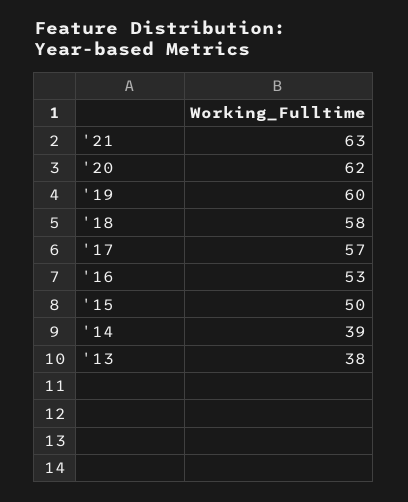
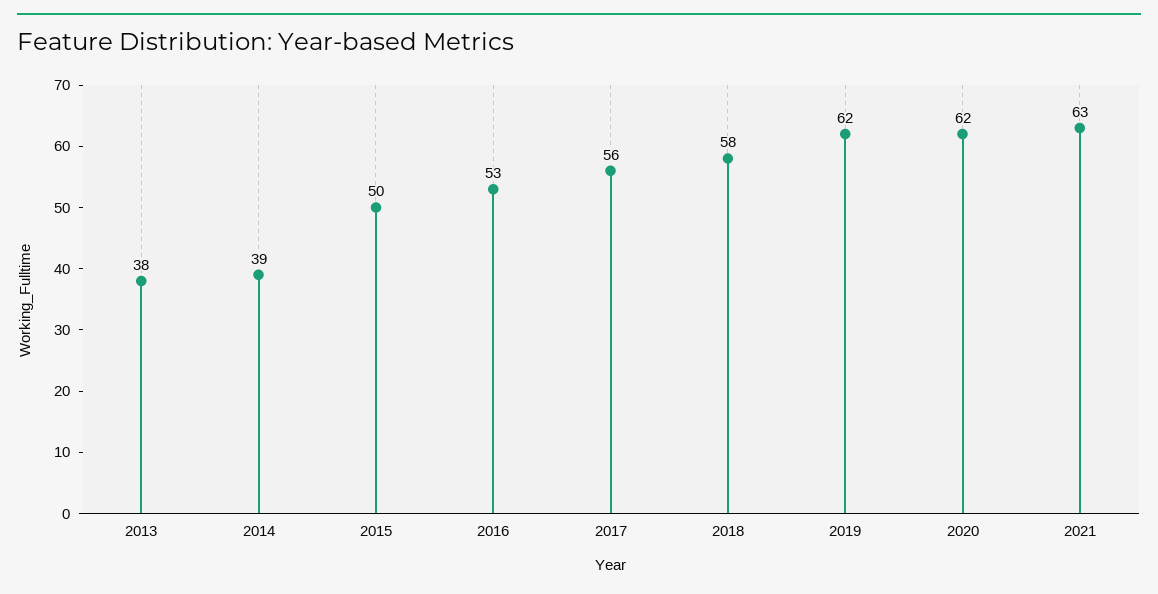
  {
    "'21": 63,
    "'20": 62,
-   "'19": 60,
+   "'19": 62,
    "'18": 58,
-   "'17": 57,
+   "'17": 56,
    "'16": 53,
    "'15": 50,
    "'14": 39,
    "'13": 38
  }

